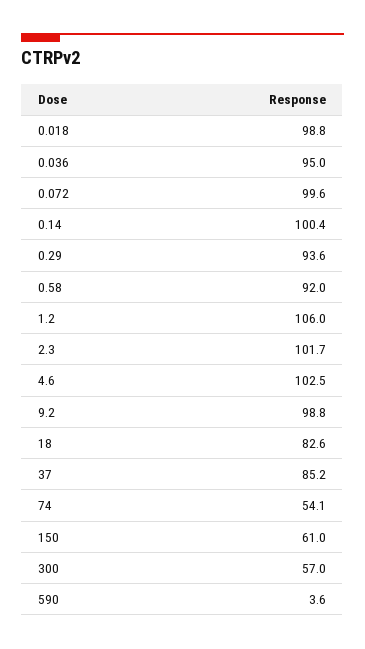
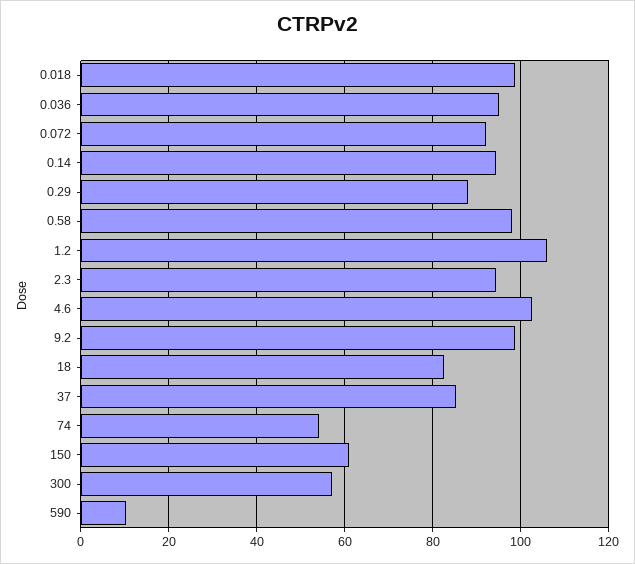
  {
    "0.018": 98.8,
    "0.036": 95,
-   "0.072": 99.6,
+   "0.072": 92,
-   "0.14": 100.4,
+   "0.14": 94,
-   "0.29": 93.6,
+   "0.29": 88,
-   "0.58": 92,
+   "0.58": 98,
    "1.2": 106,
-   "2.3": 101.7,
+   "2.3": 94,
    "4.6": 102.5,
    "9.2": 98.8,
    "18": 82.6,
    "37": 85.2,
    "74": 54.1,
    "150": 61,
    "300": 57,
-   "590": 3.6
+   "590": 10
  }

